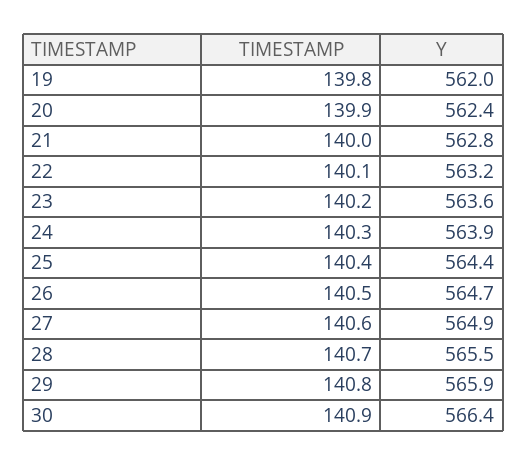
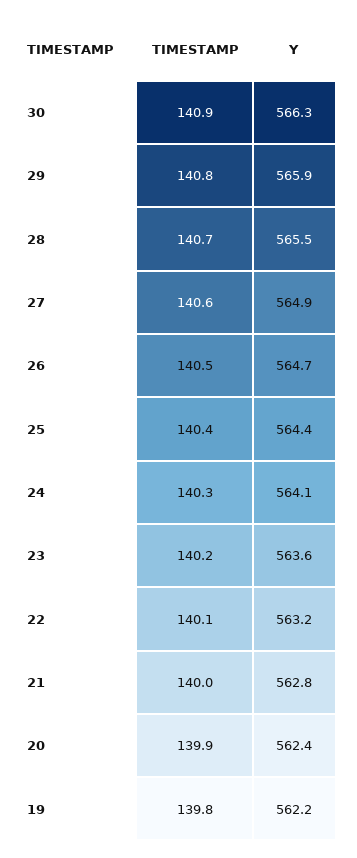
  {
    "TIMESTAMP": {
      "19": 139.8,
      "20": 139.9,
      "21": 140,
      "22": 140.1,
      "23": 140.2,
      "24": 140.3,
      "25": 140.4,
      "26": 140.5,
      "27": 140.6,
      "28": 140.7,
      "29": 140.8,
      "30": 140.9
    },
    "Y": {
-     "19": 562,
+     "19": 562.2,
      "20": 562.4,
      "21": 562.8,
      "22": 563.2,
      "23": 563.6,
-     "24": 563.9,
+     "24": 564.1,
      "25": 564.4,
      "26": 564.7,
      "27": 564.9,
      "28": 565.5,
      "29": 565.9,
-     "30": 566.4
+     "30": 566.3
    }
  }

